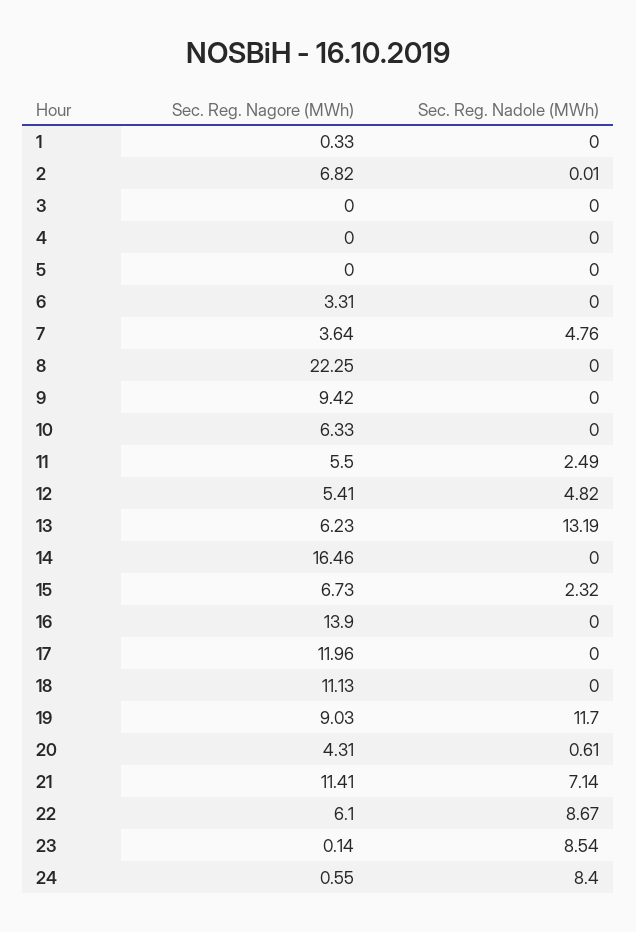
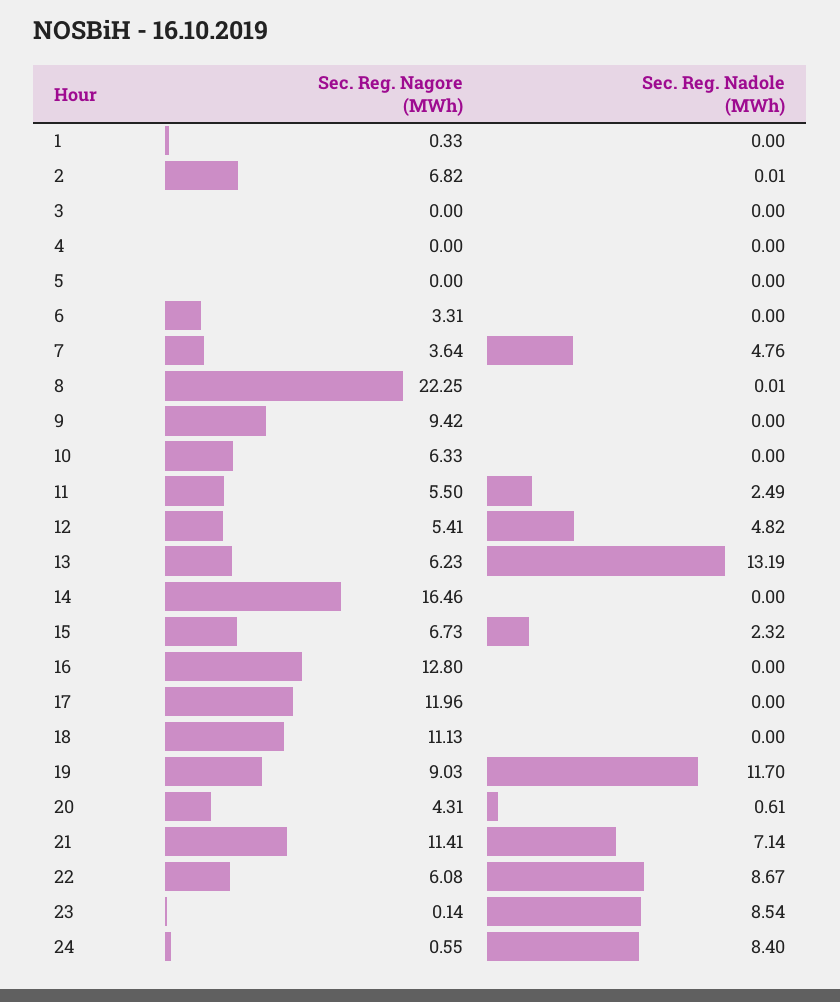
  {
    "Sec. Reg. Nagore (MWh)": {
      "1": 0.33,
      "2": 6.82,
      "3": 0,
      "4": 0,
      "5": 0,
      "6": 3.31,
      "7": 3.64,
      "8": 22.25,
      "9": 9.42,
      "10": 6.33,
      "11": 5.5,
      "12": 5.41,
      "13": 6.23,
      "14": 16.46,
      "15": 6.73,
-     "16": 13.9,
+     "16": 12.8,
      "17": 11.96,
      "18": 11.13,
      "19": 9.03,
      "20": 4.31,
      "21": 11.41,
-     "22": 6.1,
+     "22": 6.08,
      "23": 0.14,
      "24": 0.55
    },
    "Sec. Reg. Nadole (MWh)": {
      "1": 0,
      "2": 0.01,
      "3": 0,
      "4": 0,
      "5": 0,
      "6": 0,
      "7": 4.76,
-     "8": 0,
+     "8": 0.01,
      "9": 0,
      "10": 0,
      "11": 2.49,
      "12": 4.82,
      "13": 13.19,
      "14": 0,
      "15": 2.32,
      "16": 0,
      "17": 0,
      "18": 0,
      "19": 11.7,
      "20": 0.61,
      "21": 7.14,
      "22": 8.67,
      "23": 8.54,
      "24": 8.4
    }
  }

